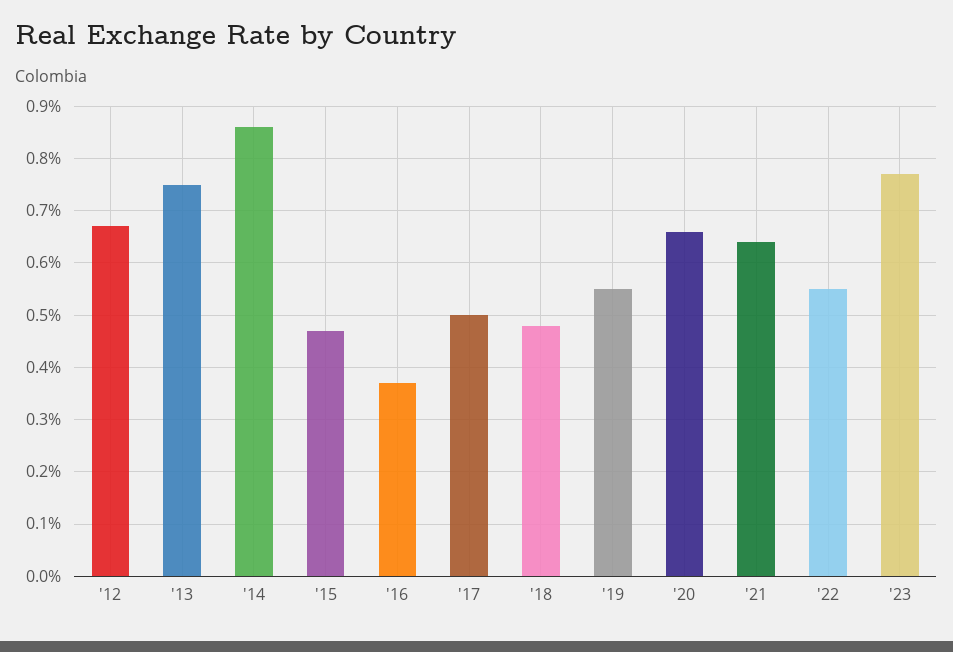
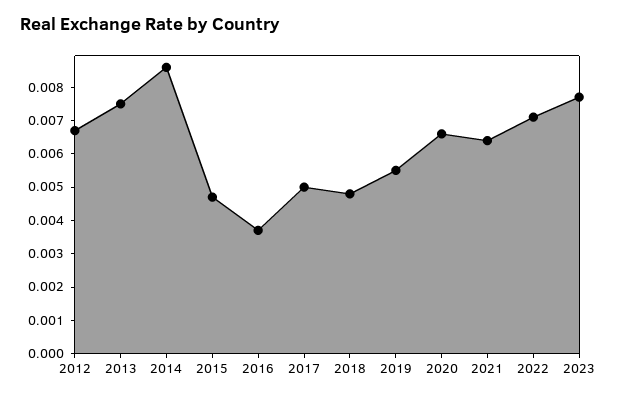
  {
    "'12": 0.0065,
    "'13": 0.0075,
    "'14": 0.0085,
    "'15": 0.0045,
    "'16": 0.0035,
    "'17": 0.005,
    "'18": 0.005,
    "'19": 0.0055,
    "'20": 0.0065,
    "'21": 0.0065,
-   "'22": 0.0055,
+   "'22": 0.007,
    "'23": 0.0075
  }

